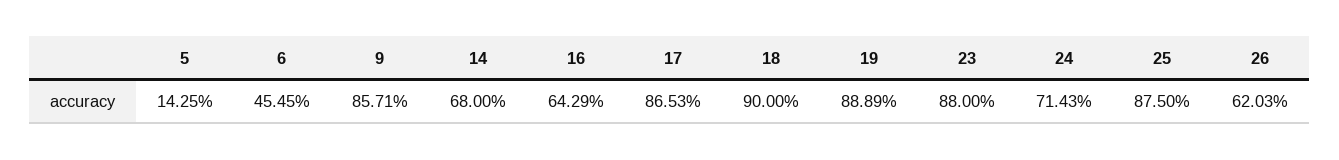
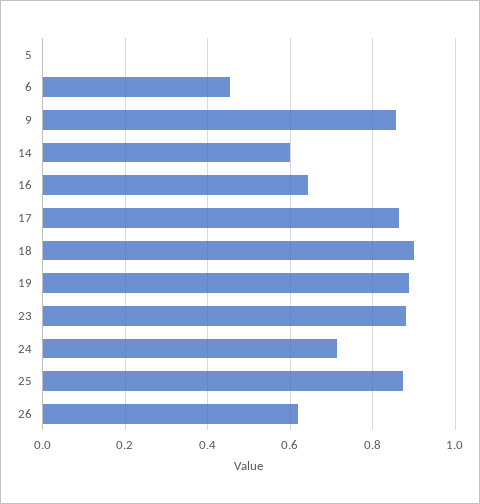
  {
-   "5": 0.1425,
+   "5": 0,
    "6": 0.4545,
    "9": 0.8571,
-   "14": 0.68,
+   "14": 0.6,
    "16": 0.6429,
    "17": 0.8653,
    "18": 0.9,
    "19": 0.8889,
    "23": 0.88,
    "24": 0.7143,
    "25": 0.875,
    "26": 0.6203
  }

